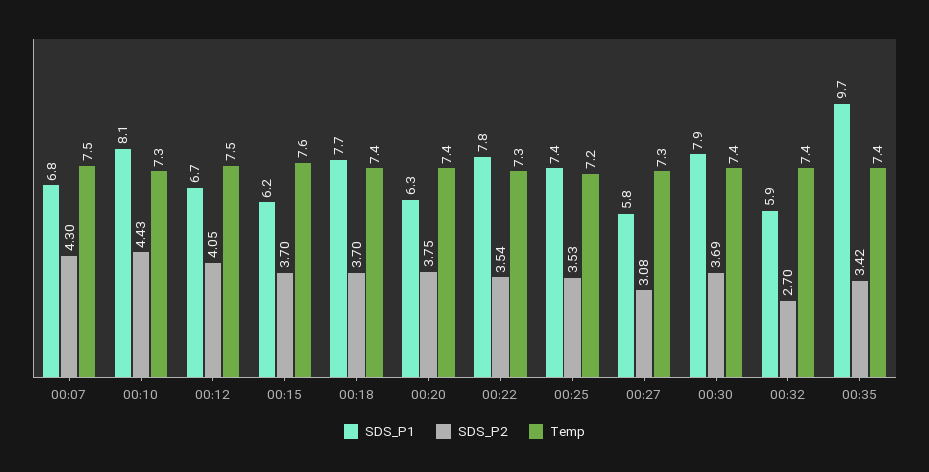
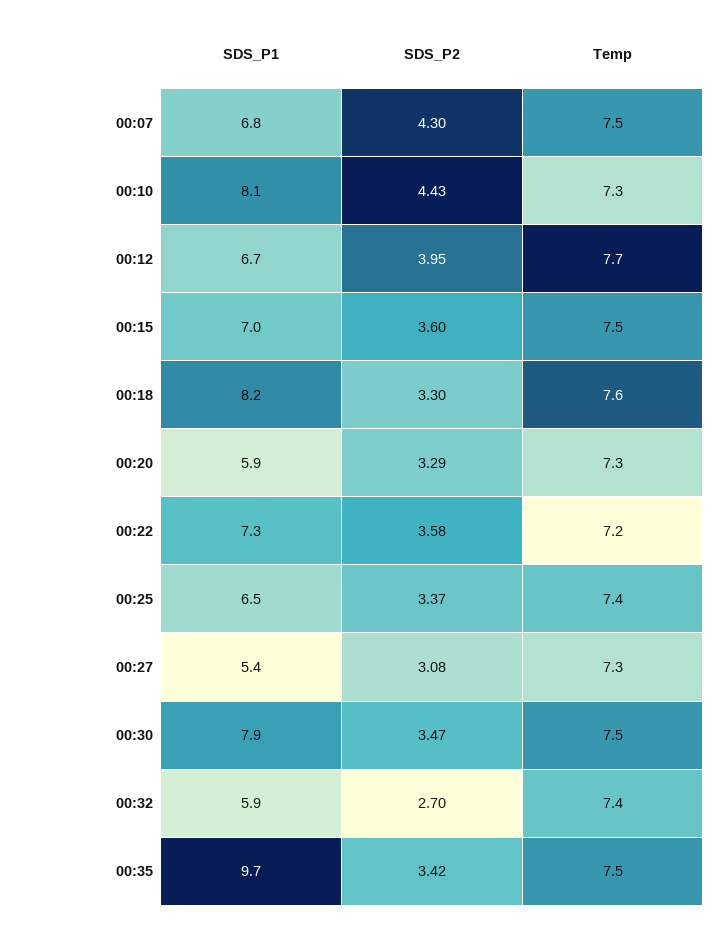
  {
    "SDS_P1": {
      "00:07": 6.8,
      "00:10": 8.1,
      "00:12": 6.7,
-     "00:15": 6.2,
+     "00:15": 7,
-     "00:18": 7.7,
+     "00:18": 8.2,
-     "00:20": 6.3,
+     "00:20": 5.9,
-     "00:22": 7.8,
+     "00:22": 7.3,
-     "00:25": 7.4,
+     "00:25": 6.5,
-     "00:27": 5.8,
+     "00:27": 5.4,
      "00:30": 7.9,
      "00:32": 5.9,
      "00:35": 9.7
    },
    "SDS_P2": {
      "00:07": 4.3,
      "00:10": 4.43,
-     "00:12": 4.05,
+     "00:12": 3.95,
-     "00:15": 3.7,
+     "00:15": 3.6,
-     "00:18": 3.7,
+     "00:18": 3.3,
-     "00:20": 3.75,
+     "00:20": 3.29,
-     "00:22": 3.54,
+     "00:22": 3.58,
-     "00:25": 3.53,
+     "00:25": 3.37,
      "00:27": 3.08,
-     "00:30": 3.69,
+     "00:30": 3.47,
      "00:32": 2.7,
      "00:35": 3.42
    },
    "Temp": {
      "00:07": 7.5,
      "00:10": 7.3,
-     "00:12": 7.5,
+     "00:12": 7.7,
-     "00:15": 7.6,
+     "00:15": 7.5,
-     "00:18": 7.4,
+     "00:18": 7.6,
-     "00:20": 7.4,
+     "00:20": 7.3,
-     "00:22": 7.3,
+     "00:22": 7.2,
-     "00:25": 7.2,
+     "00:25": 7.4,
      "00:27": 7.3,
-     "00:30": 7.4,
+     "00:30": 7.5,
      "00:32": 7.4,
-     "00:35": 7.4
+     "00:35": 7.5
    }
  }

